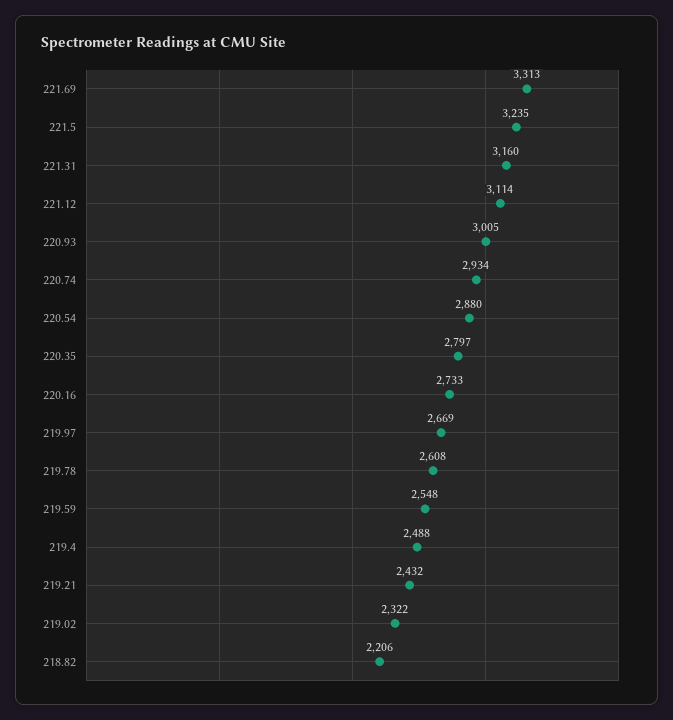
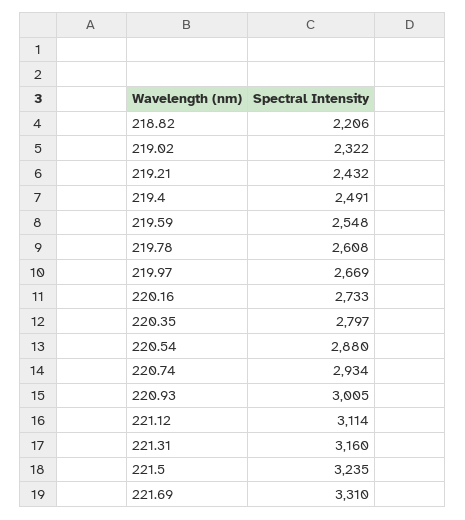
  {
-   "221.69": 3313,
+   "221.69": 3310,
    "221.5": 3235,
    "221.31": 3160,
    "221.12": 3114,
    "220.93": 3005,
    "220.74": 2934,
    "220.54": 2880,
    "220.35": 2797,
    "220.16": 2733,
    "219.97": 2669,
    "219.78": 2608,
    "219.59": 2548,
-   "219.4": 2488,
+   "219.4": 2491,
    "219.21": 2432,
    "219.02": 2322,
    "218.82": 2206
  }

